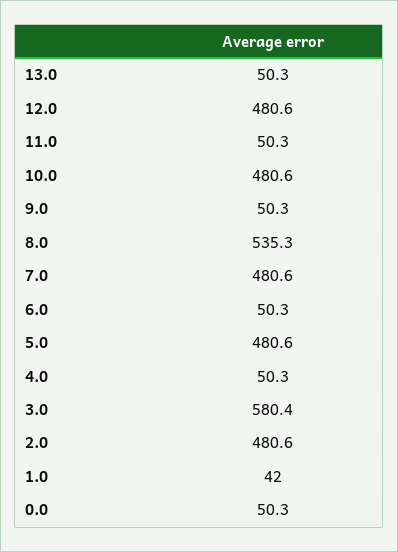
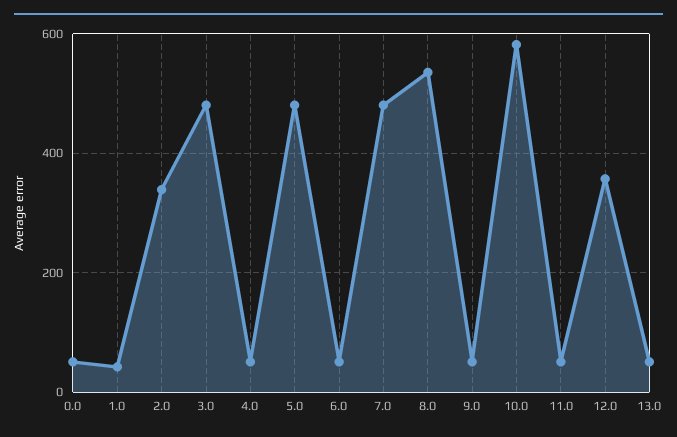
  {
    "13.0": 50.3,
-   "12.0": 480.6,
+   "12.0": 360,
    "11.0": 50.3,
-   "10.0": 480.6,
+   "10.0": 580,
    "9.0": 50.3,
    "8.0": 535.3,
    "7.0": 480.6,
    "6.0": 50.3,
    "5.0": 480.6,
    "4.0": 50.3,
-   "3.0": 580.4,
+   "3.0": 480,
-   "2.0": 480.6,
+   "2.0": 340,
    "1.0": 42,
    "0.0": 50.3
  }

